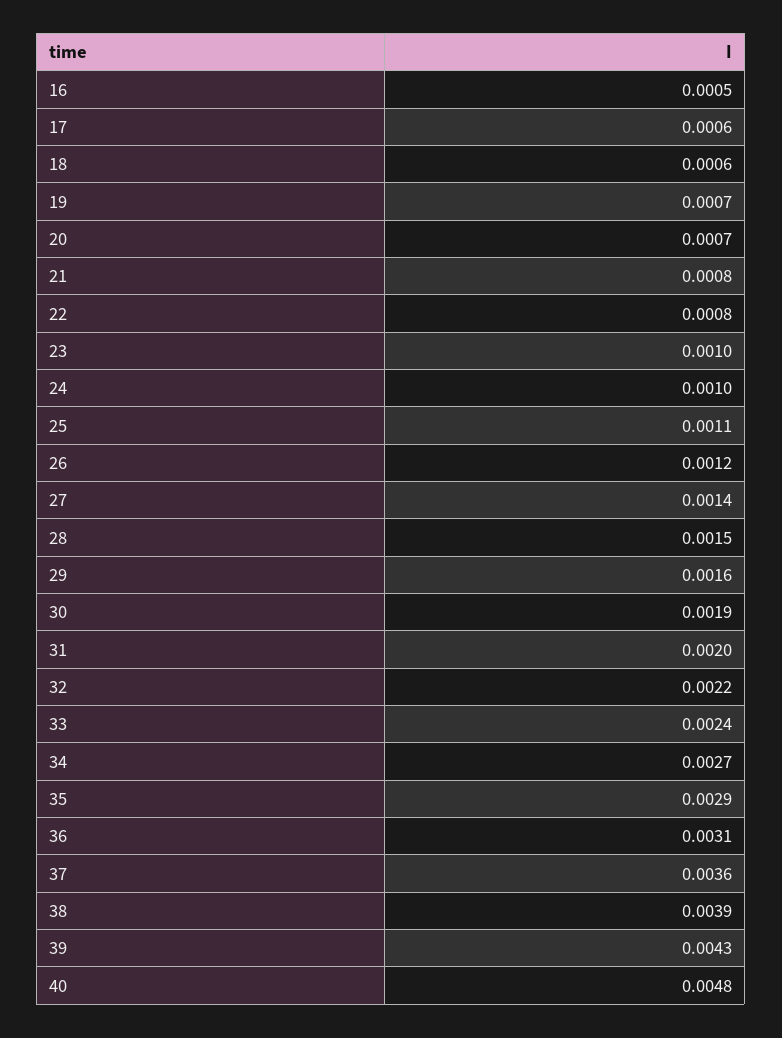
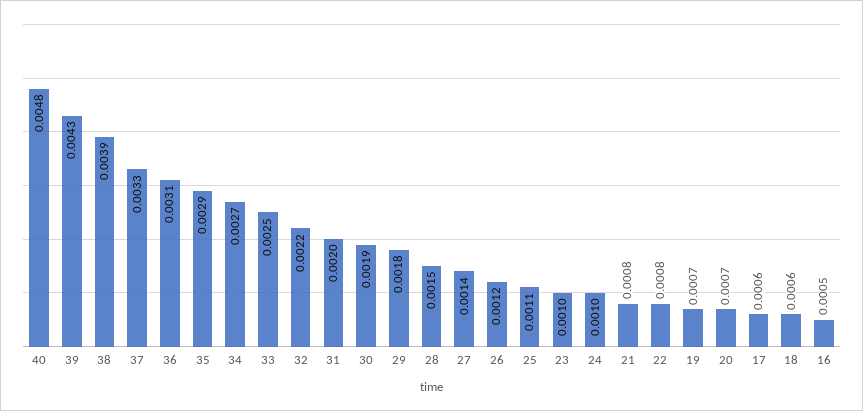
  {
    "16": 0.0005,
    "17": 0.0006,
    "18": 0.0006,
    "19": 0.0007,
    "20": 0.0007,
    "21": 0.0008,
    "22": 0.0008,
    "23": 0.001,
    "24": 0.001,
    "25": 0.0011,
    "26": 0.0012,
    "27": 0.0014,
    "28": 0.0015,
-   "29": 0.0016,
+   "29": 0.0018,
    "30": 0.0019,
    "31": 0.002,
    "32": 0.0022,
-   "33": 0.0024,
+   "33": 0.0025,
    "34": 0.0027,
    "35": 0.0029,
    "36": 0.0031,
-   "37": 0.0036,
+   "37": 0.0033,
    "38": 0.0039,
    "39": 0.0043,
    "40": 0.0048
  }

